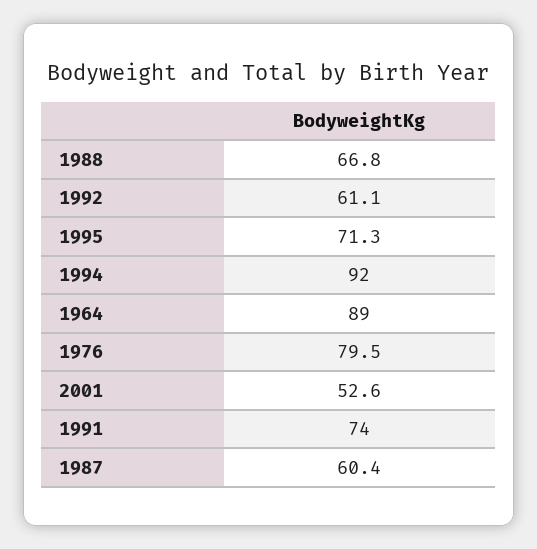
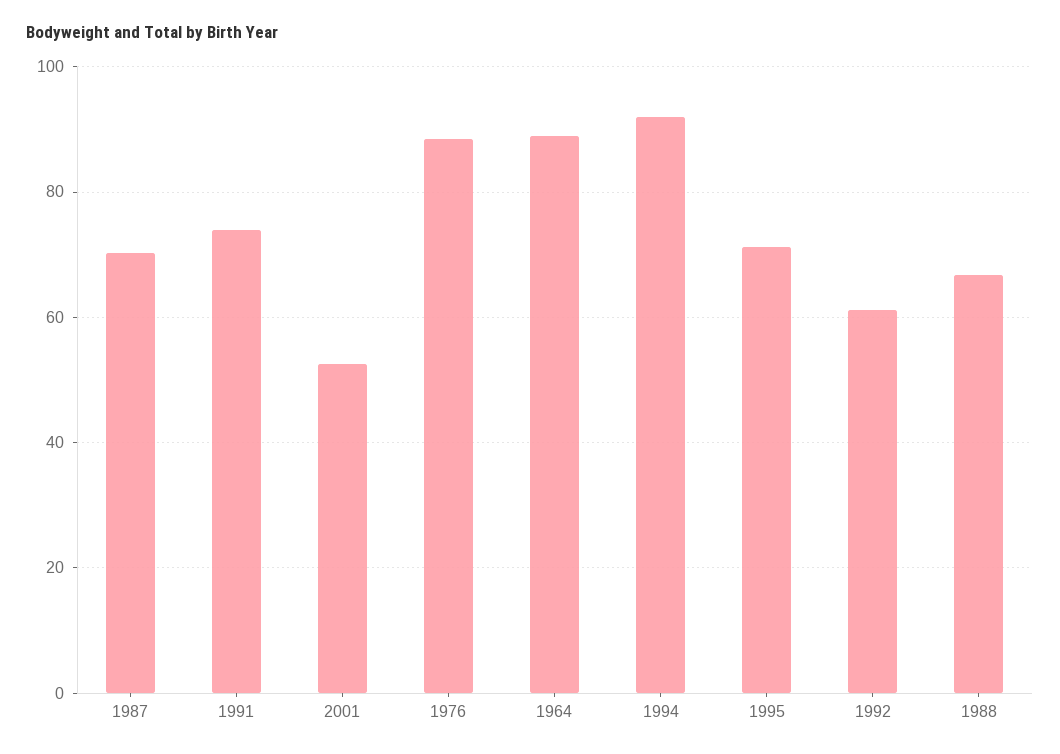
  {
    "1988": 66.8,
    "1992": 61.1,
    "1995": 71.3,
    "1994": 92,
    "1964": 89,
-   "1976": 79.5,
+   "1976": 88,
    "2001": 52.6,
    "1991": 74,
-   "1987": 60.4
+   "1987": 70
  }

